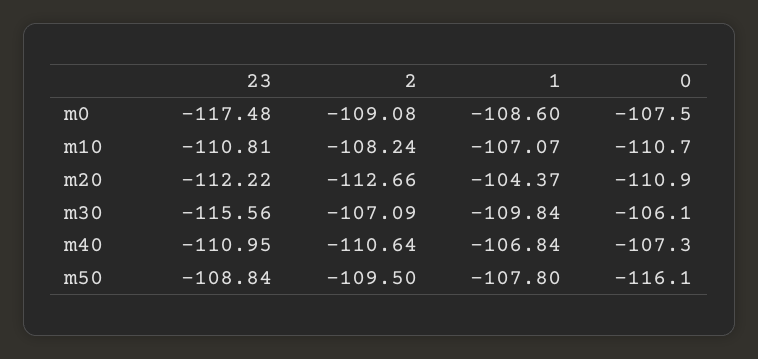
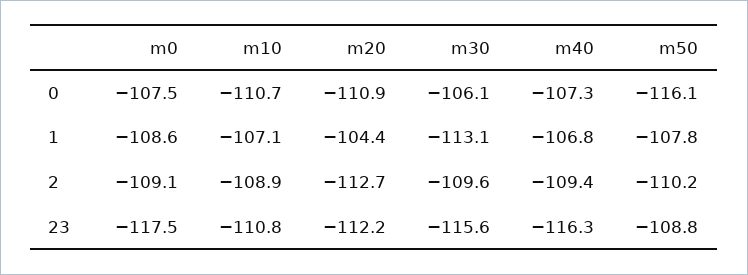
  {
    "23": {
      "m0": -117.48,
      "m10": -110.81,
      "m20": -112.22,
      "m30": -115.56,
-     "m40": -110.95,
+     "m40": -116.3,
      "m50": -108.84
    },
    "2": {
      "m0": -109.08,
-     "m10": -108.24,
+     "m10": -108.9,
      "m20": -112.66,
-     "m30": -107.09,
+     "m30": -109.6,
-     "m40": -110.64,
+     "m40": -109.4,
-     "m50": -109.5
+     "m50": -110.2
    },
    "1": {
      "m0": -108.6,
      "m10": -107.07,
      "m20": -104.37,
-     "m30": -109.84,
+     "m30": -113.1,
      "m40": -106.84,
      "m50": -107.8
    },
    "0": {
      "m0": -107.5,
      "m10": -110.7,
      "m20": -110.9,
      "m30": -106.1,
      "m40": -107.3,
      "m50": -116.1
    }
  }

